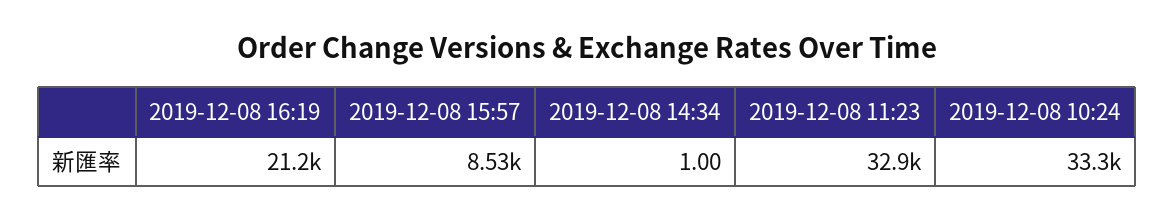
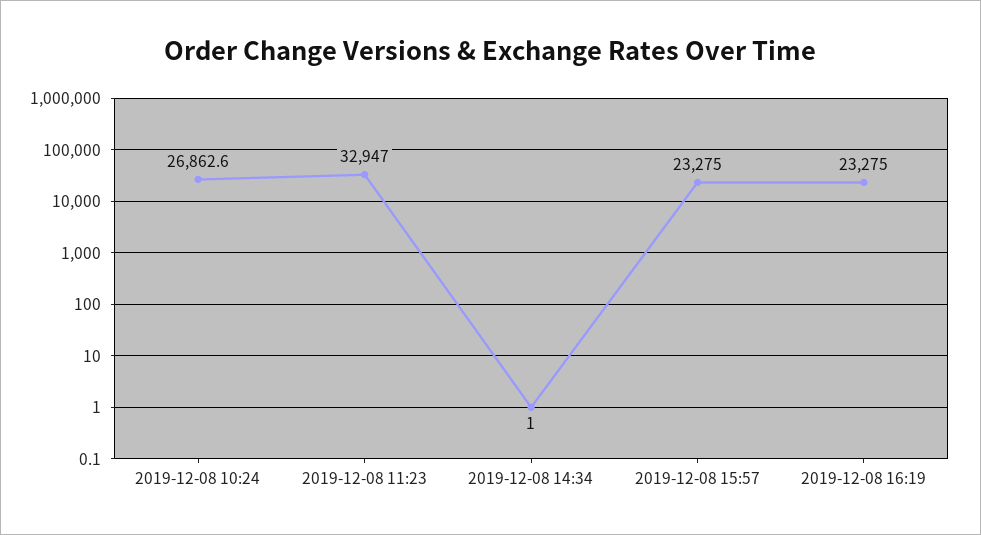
  {
-   "2019-12-08 16:19": 21200,
+   "2019-12-08 16:19": 23275,
-   "2019-12-08 15:57": 8530,
+   "2019-12-08 15:57": 23275,
    "2019-12-08 14:34": 1,
    "2019-12-08 11:23": 32947,
-   "2019-12-08 10:24": 33300
+   "2019-12-08 10:24": 26862.6
  }

